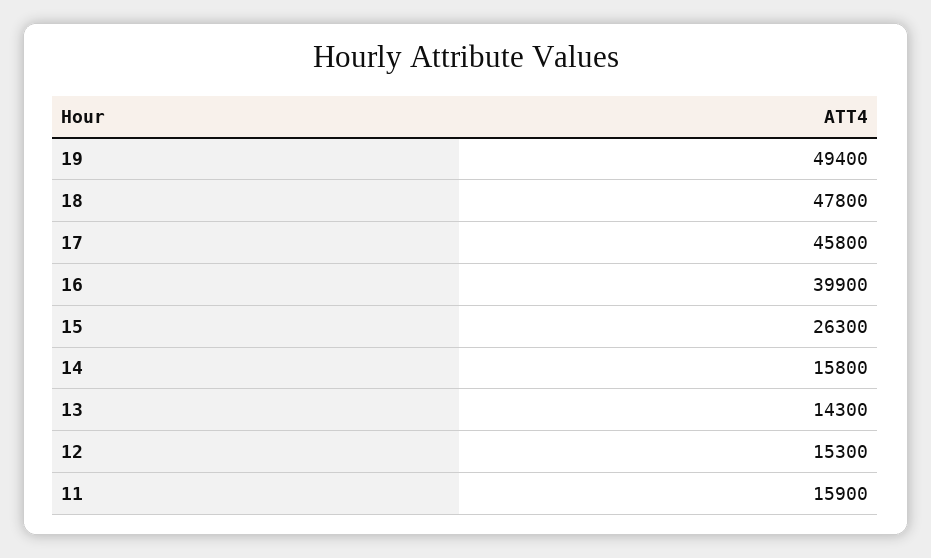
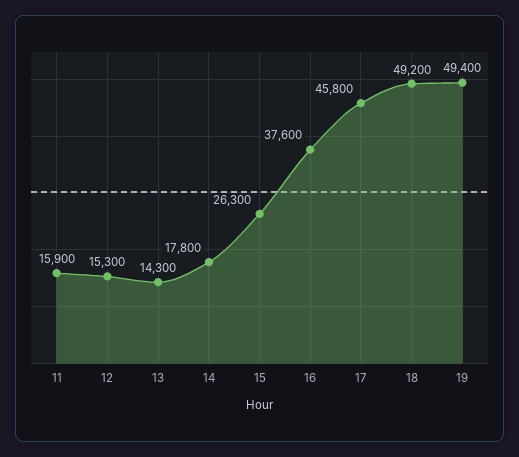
  {
    "19": 49400,
-   "18": 47800,
+   "18": 49200,
    "17": 45800,
-   "16": 39900,
+   "16": 37600,
    "15": 26300,
-   "14": 15800,
+   "14": 17800,
    "13": 14300,
    "12": 15300,
    "11": 15900
  }

